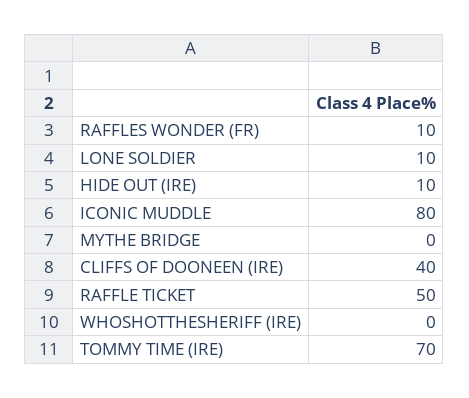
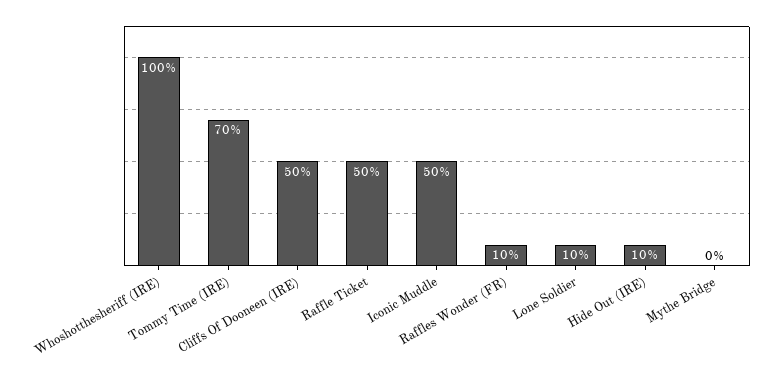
  {
    "RAFFLES WONDER (FR)": 10,
    "LONE SOLDIER": 10,
    "HIDE OUT (IRE)": 10,
-   "ICONIC MUDDLE": 80,
+   "ICONIC MUDDLE": 50,
    "MYTHE BRIDGE": 0,
-   "CLIFFS OF DOONEEN (IRE)": 40,
+   "CLIFFS OF DOONEEN (IRE)": 50,
    "RAFFLE TICKET": 50,
-   "WHOSHOTTHESHERIFF (IRE)": 0,
+   "WHOSHOTTHESHERIFF (IRE)": 100,
    "TOMMY TIME (IRE)": 70
  }

